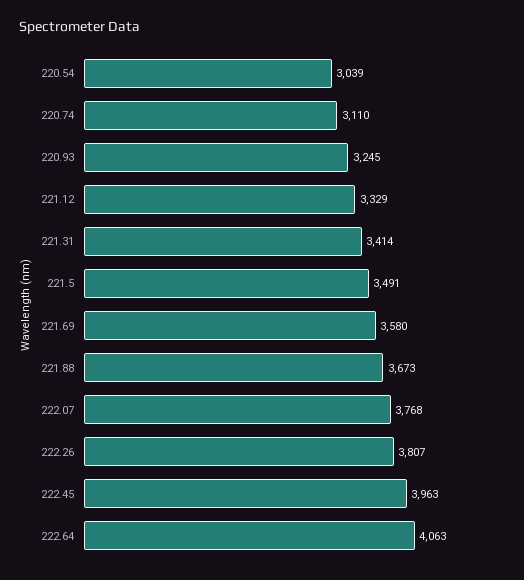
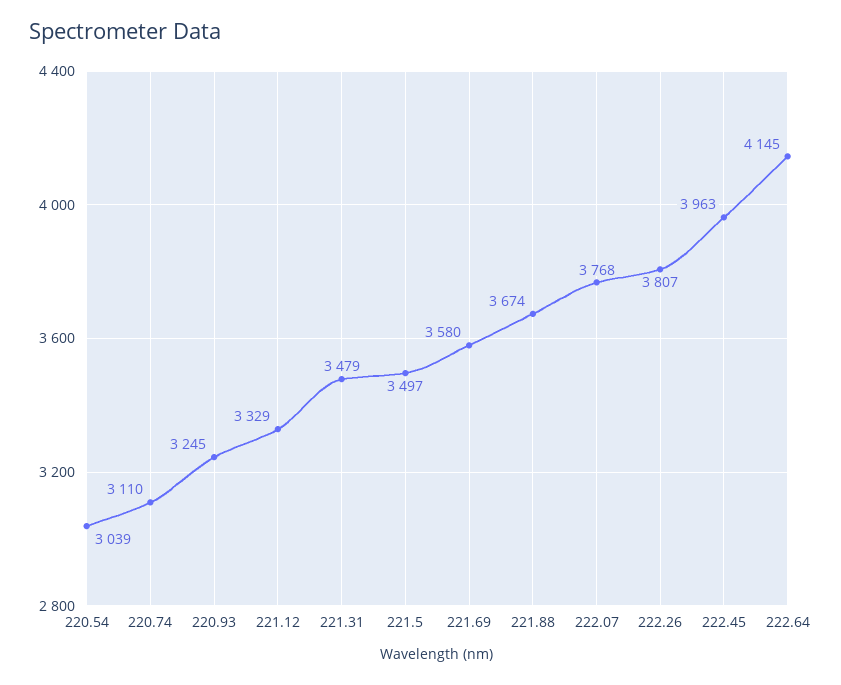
  {
    "220.54": 3039,
    "220.74": 3110,
    "220.93": 3245,
    "221.12": 3329,
-   "221.31": 3414,
+   "221.31": 3479,
-   "221.5": 3491,
+   "221.5": 3497,
    "221.69": 3580,
-   "221.88": 3673,
+   "221.88": 3674,
    "222.07": 3768,
    "222.26": 3807,
    "222.45": 3963,
-   "222.64": 4063
+   "222.64": 4145
  }

